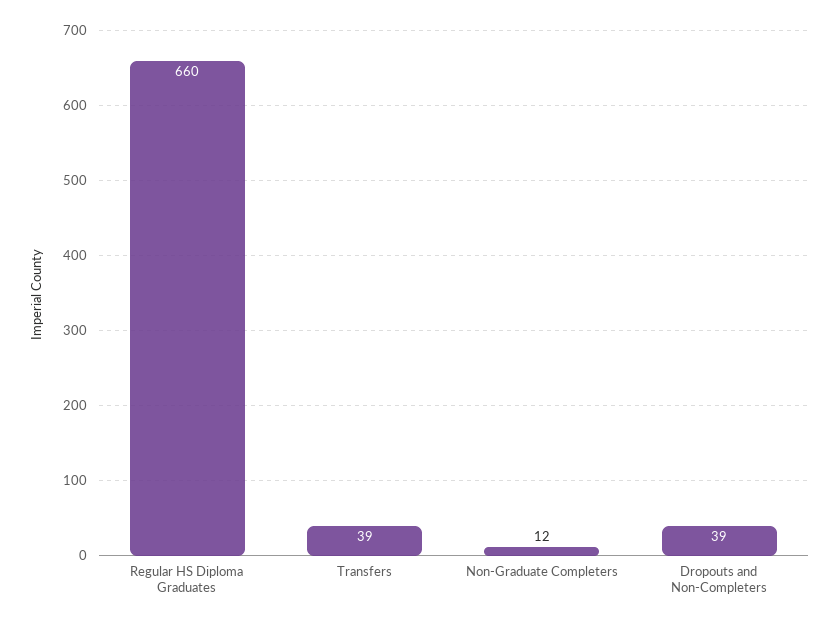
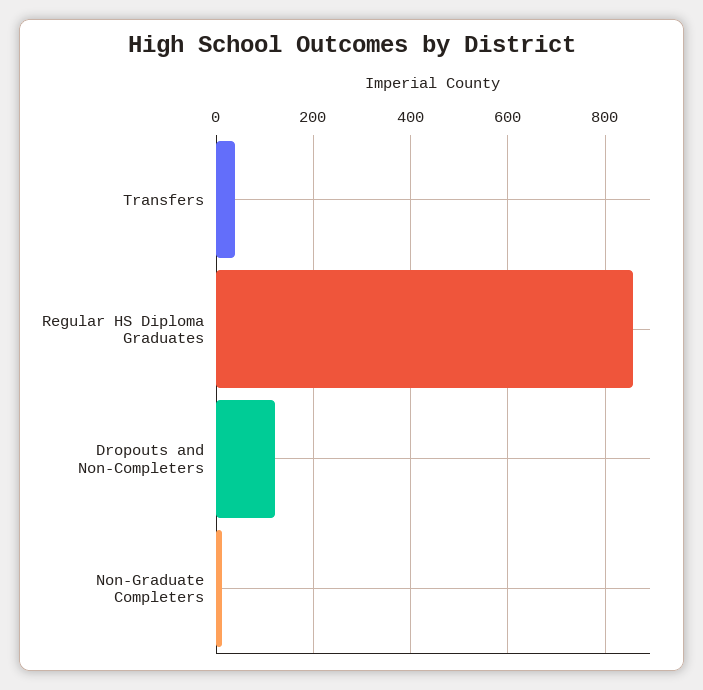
  {
-   "Regular HS Diploma Graduates": 660,
+   "Regular HS Diploma Graduates": 860,
    "Transfers": 39,
    "Non-Graduate Completers": 12,
-   "Dropouts and Non-Completers": 39
+   "Dropouts and Non-Completers": 120
  }

